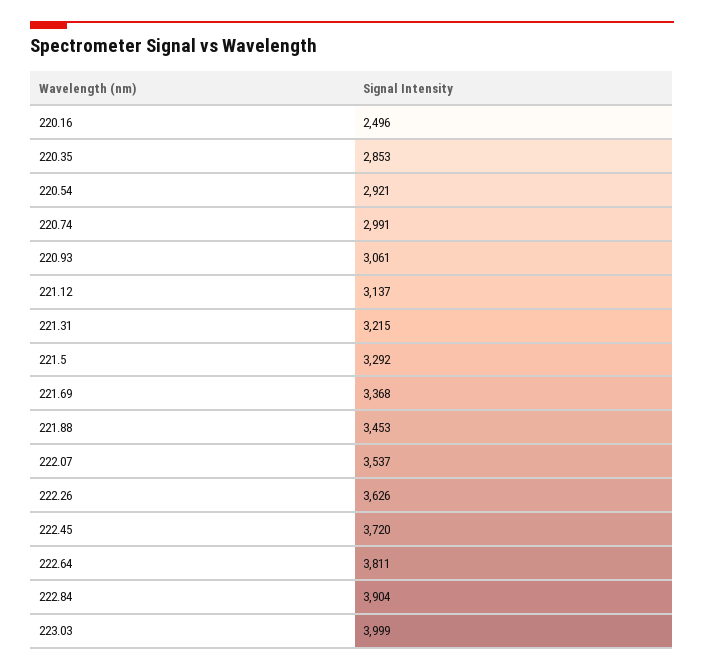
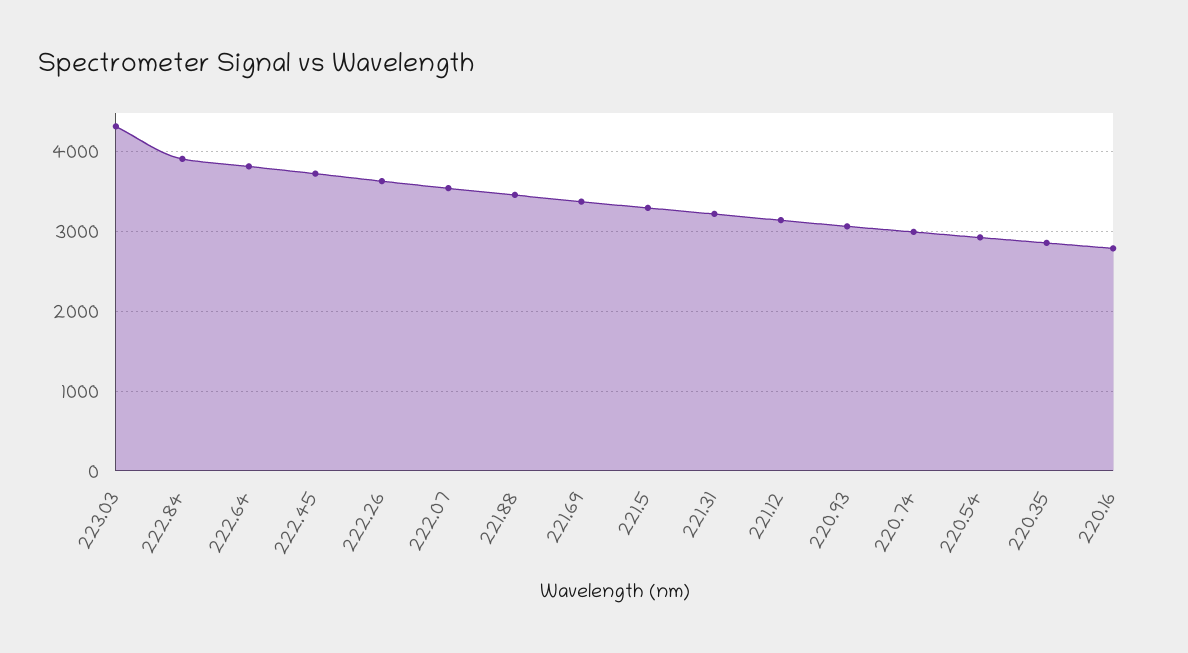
  {
-   "220.16": 2496,
+   "220.16": 2800,
    "220.35": 2853,
    "220.54": 2921,
    "220.74": 2991,
    "220.93": 3061,
    "221.12": 3137,
    "221.31": 3215,
    "221.5": 3292,
    "221.69": 3368,
    "221.88": 3453,
    "222.07": 3537,
    "222.26": 3626,
    "222.45": 3720,
    "222.64": 3811,
    "222.84": 3904,
-   "223.03": 3999
+   "223.03": 4300
  }

